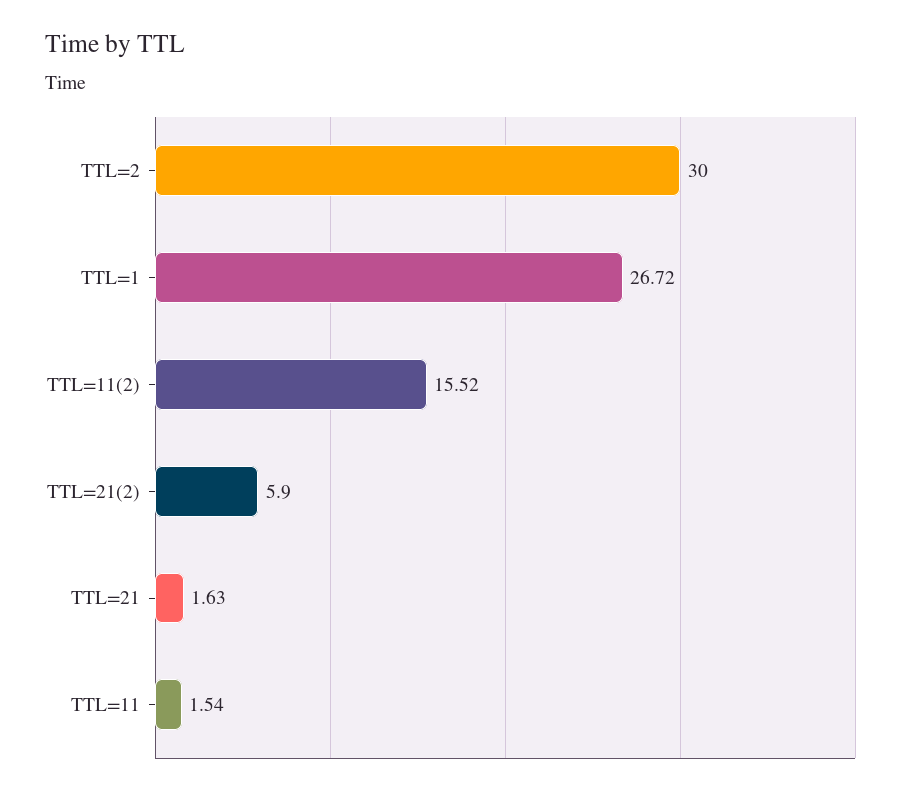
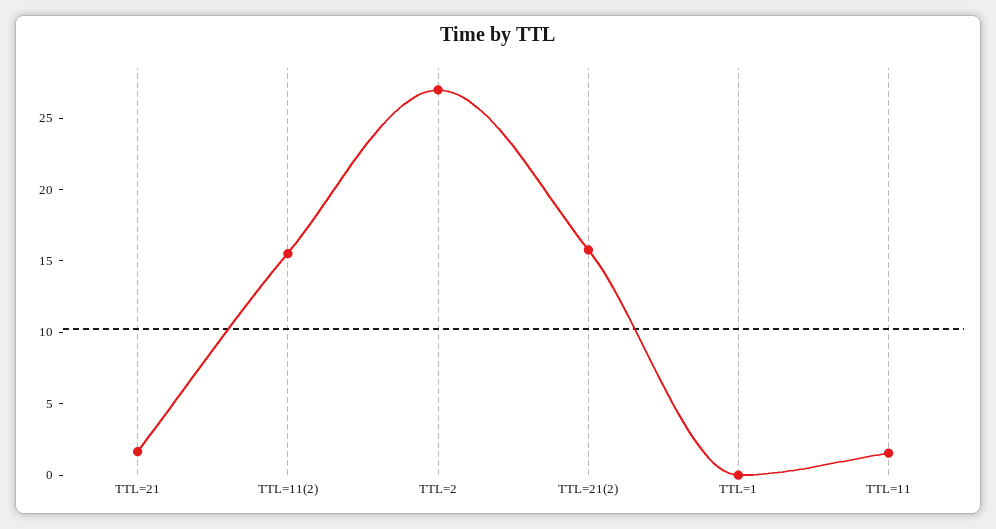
  {
-   "TTL=2": 30,
+   "TTL=2": 27,
-   "TTL=1": 26.72,
+   "TTL=1": 0,
    "TTL=11(2)": 15.52,
-   "TTL=21(2)": 5.9,
+   "TTL=21(2)": 16,
    "TTL=21": 1.63,
    "TTL=11": 1.54
  }

